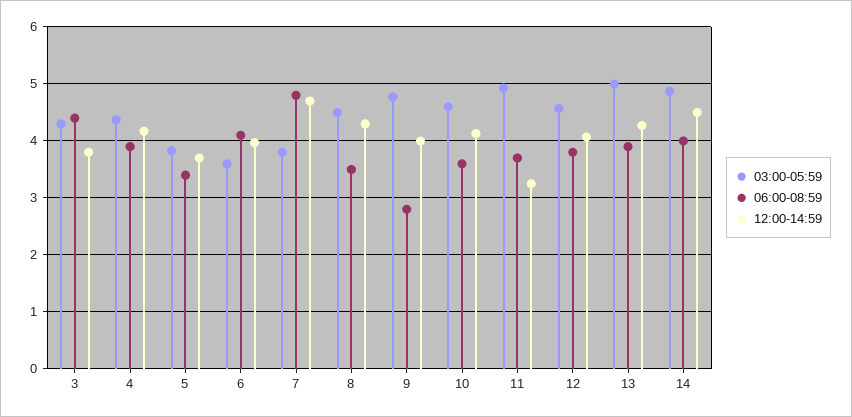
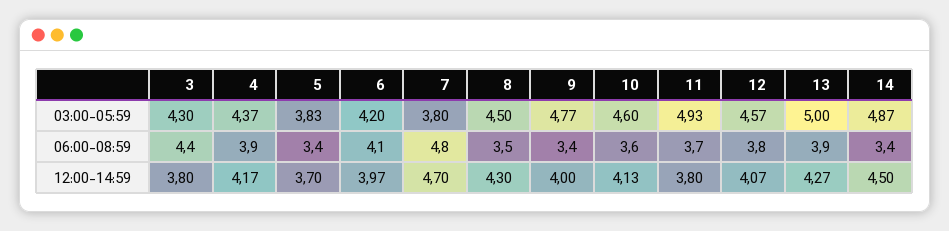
  {
    "03:00-05:59": {
      "3": 4.3,
      "4": 4.37,
      "5": 3.83,
-     "6": 3.6,
+     "6": 4.2,
      "7": 3.8,
      "8": 4.5,
      "9": 4.77,
      "10": 4.6,
      "11": 4.93,
      "12": 4.57,
      "13": 5,
      "14": 4.87
    },
    "06:00-08:59": {
      "3": 4.4,
      "4": 3.9,
      "5": 3.4,
      "6": 4.1,
      "7": 4.8,
      "8": 3.5,
-     "9": 2.8,
+     "9": 3.4,
      "10": 3.6,
      "11": 3.7,
      "12": 3.8,
      "13": 3.9,
-     "14": 4
+     "14": 3.4
    },
    "12:00-14:59": {
      "3": 3.8,
      "4": 4.17,
      "5": 3.7,
      "6": 3.97,
      "7": 4.7,
      "8": 4.3,
      "9": 4,
      "10": 4.13,
-     "11": 3.2,
+     "11": 3.8,
      "12": 4.07,
      "13": 4.27,
      "14": 4.5
    }
  }

